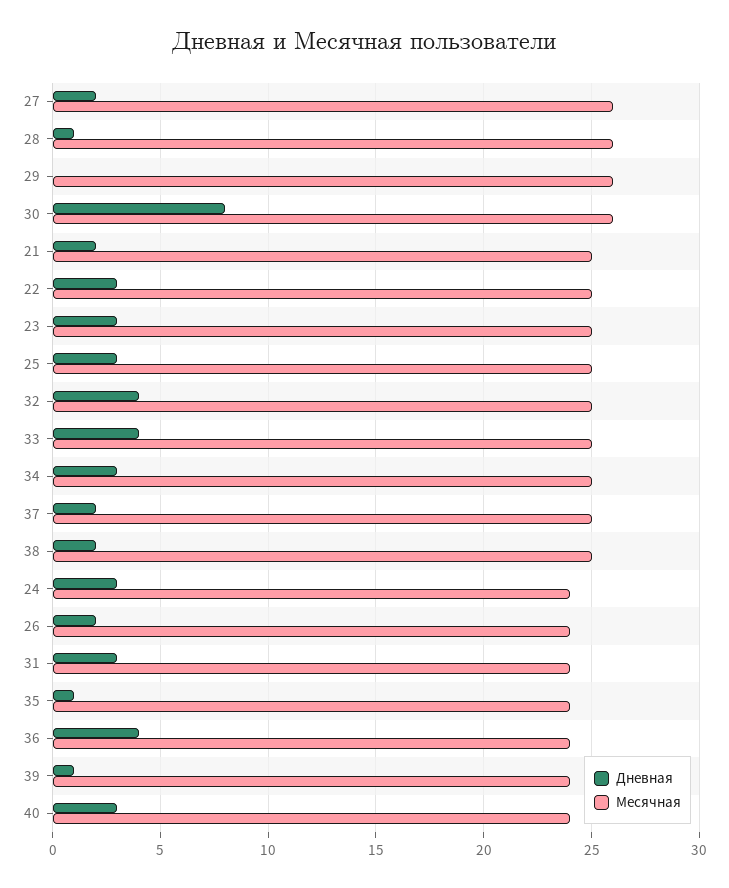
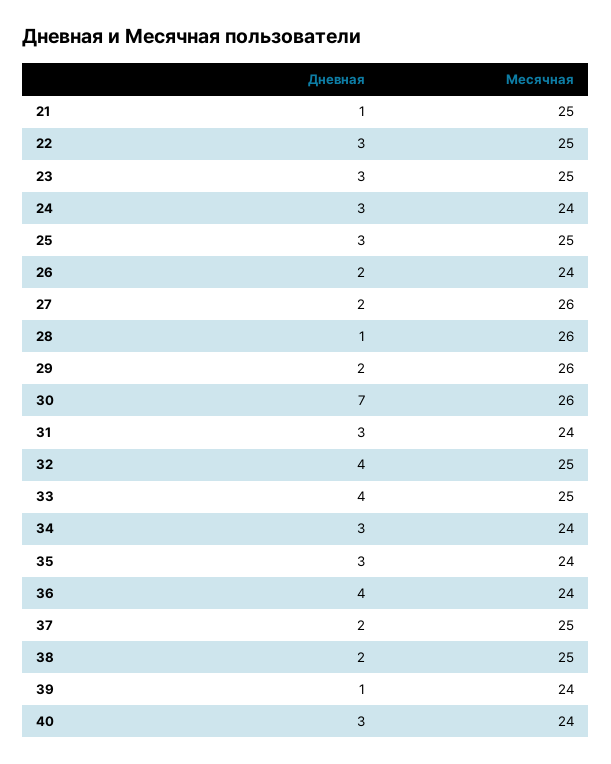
  {
    "Дневная": {
      "27": 2,
      "28": 1,
-     "29": 0,
+     "29": 2,
-     "30": 8,
+     "30": 7,
-     "21": 2,
+     "21": 1,
      "22": 3,
      "23": 3,
      "25": 3,
      "32": 4,
      "33": 4,
      "34": 3,
      "37": 2,
      "38": 2,
      "24": 3,
      "26": 2,
      "31": 3,
-     "35": 1,
+     "35": 3,
      "36": 4,
      "39": 1,
      "40": 3
    },
    "Месячная": {
      "27": 26,
      "28": 26,
      "29": 26,
      "30": 26,
      "21": 25,
      "22": 25,
      "23": 25,
      "25": 25,
      "32": 25,
      "33": 25,
-     "34": 25,
+     "34": 24,
      "37": 25,
      "38": 25,
      "24": 24,
      "26": 24,
      "31": 24,
      "35": 24,
      "36": 24,
      "39": 24,
      "40": 24
    }
  }

